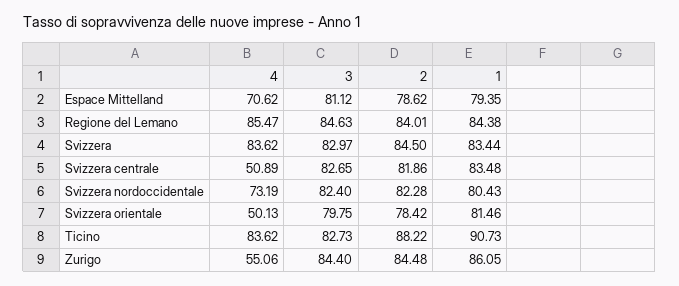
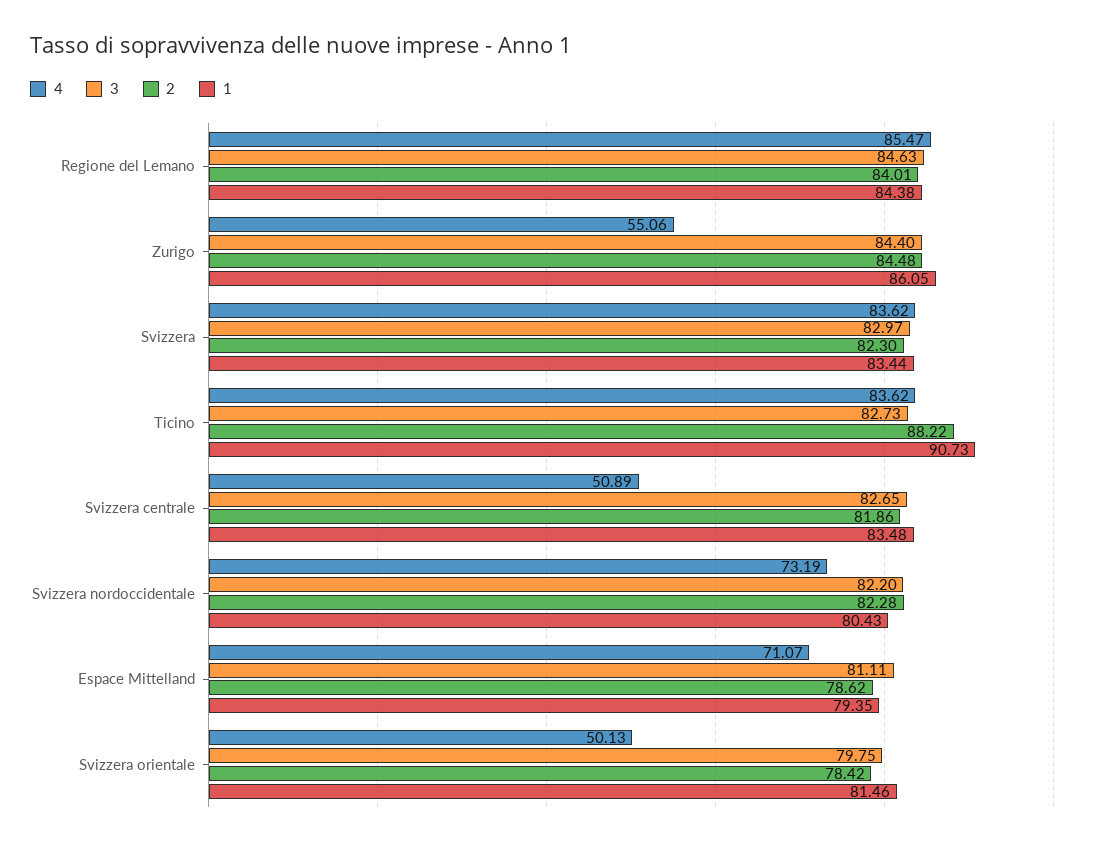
  {
    "4": {
-     "Espace Mittelland": 70.62,
+     "Espace Mittelland": 71.07,
      "Regione del Lemano": 85.47,
      "Svizzera": 83.62,
      "Svizzera centrale": 50.89,
      "Svizzera nordoccidentale": 73.19,
      "Svizzera orientale": 50.13,
      "Ticino": 83.62,
      "Zurigo": 55.06
    },
    "3": {
-     "Espace Mittelland": 81.12,
+     "Espace Mittelland": 81.11,
      "Regione del Lemano": 84.63,
      "Svizzera": 82.97,
      "Svizzera centrale": 82.65,
-     "Svizzera nordoccidentale": 82.4,
+     "Svizzera nordoccidentale": 82.2,
      "Svizzera orientale": 79.75,
      "Ticino": 82.73,
      "Zurigo": 84.4
    },
    "2": {
      "Espace Mittelland": 78.62,
      "Regione del Lemano": 84.01,
-     "Svizzera": 84.5,
+     "Svizzera": 82.3,
      "Svizzera centrale": 81.86,
      "Svizzera nordoccidentale": 82.28,
      "Svizzera orientale": 78.42,
      "Ticino": 88.22,
      "Zurigo": 84.48
    },
    "1": {
      "Espace Mittelland": 79.35,
      "Regione del Lemano": 84.38,
      "Svizzera": 83.44,
      "Svizzera centrale": 83.48,
      "Svizzera nordoccidentale": 80.43,
      "Svizzera orientale": 81.46,
      "Ticino": 90.73,
      "Zurigo": 86.05
    }
  }

